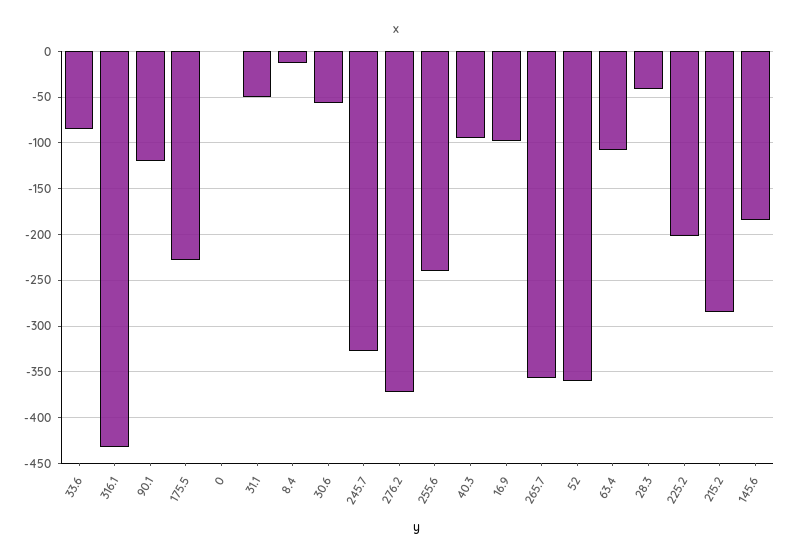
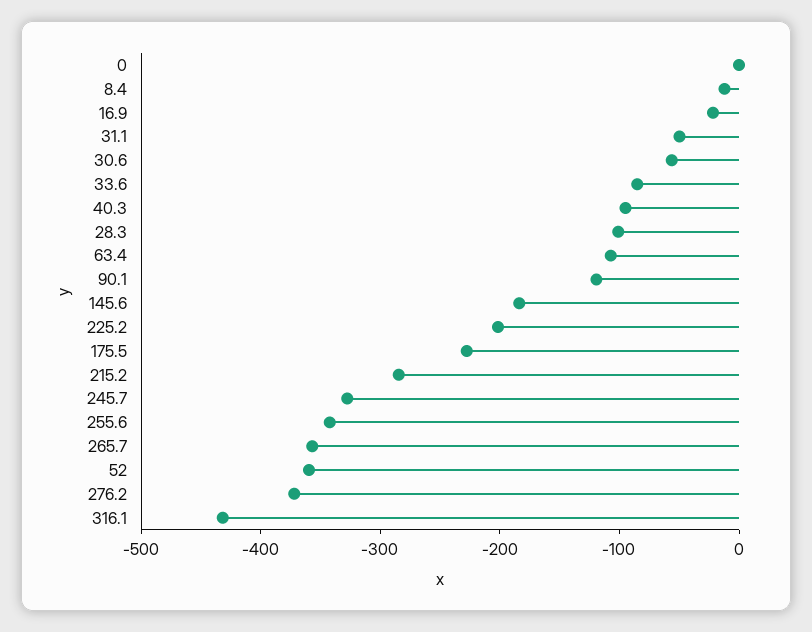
  {
    "33.6": -90,
    "316.1": -430,
    "90.1": -120,
    "175.5": -230,
    "0": 0,
    "31.1": -50,
    "8.4": -10,
    "30.6": -60,
    "245.7": -330,
    "276.2": -370,
-   "255.6": -240,
+   "255.6": -340,
    "40.3": -90,
-   "16.9": -100,
+   "16.9": -20,
    "265.7": -360,
    "52": -360,
    "63.4": -110,
-   "28.3": -40,
+   "28.3": -100,
    "225.2": -200,
    "215.2": -280,
    "145.6": -180
  }

